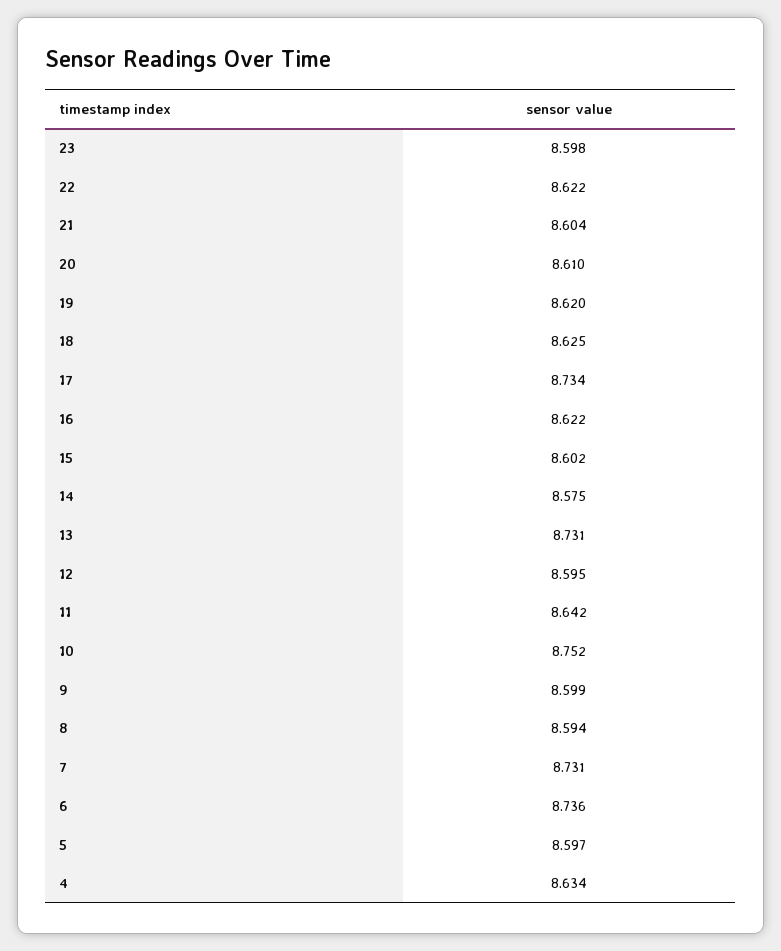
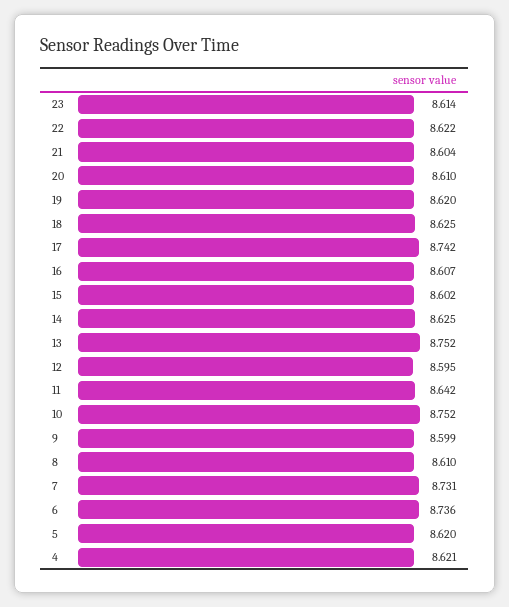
  {
-   "23": 8.598,
+   "23": 8.614,
    "22": 8.622,
    "21": 8.604,
    "20": 8.61,
    "19": 8.62,
    "18": 8.625,
-   "17": 8.734,
+   "17": 8.742,
-   "16": 8.622,
+   "16": 8.607,
    "15": 8.602,
-   "14": 8.575,
+   "14": 8.625,
-   "13": 8.731,
+   "13": 8.752,
    "12": 8.595,
    "11": 8.642,
    "10": 8.752,
    "9": 8.599,
-   "8": 8.594,
+   "8": 8.61,
    "7": 8.731,
    "6": 8.736,
-   "5": 8.597,
+   "5": 8.62,
-   "4": 8.634
+   "4": 8.621
  }

